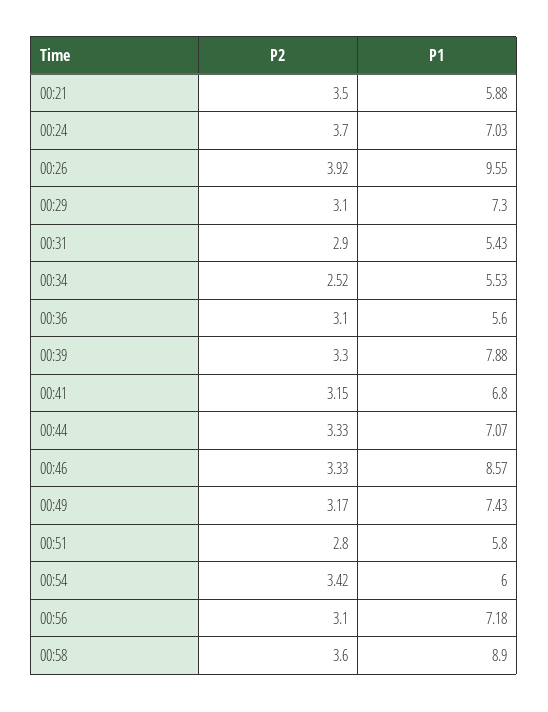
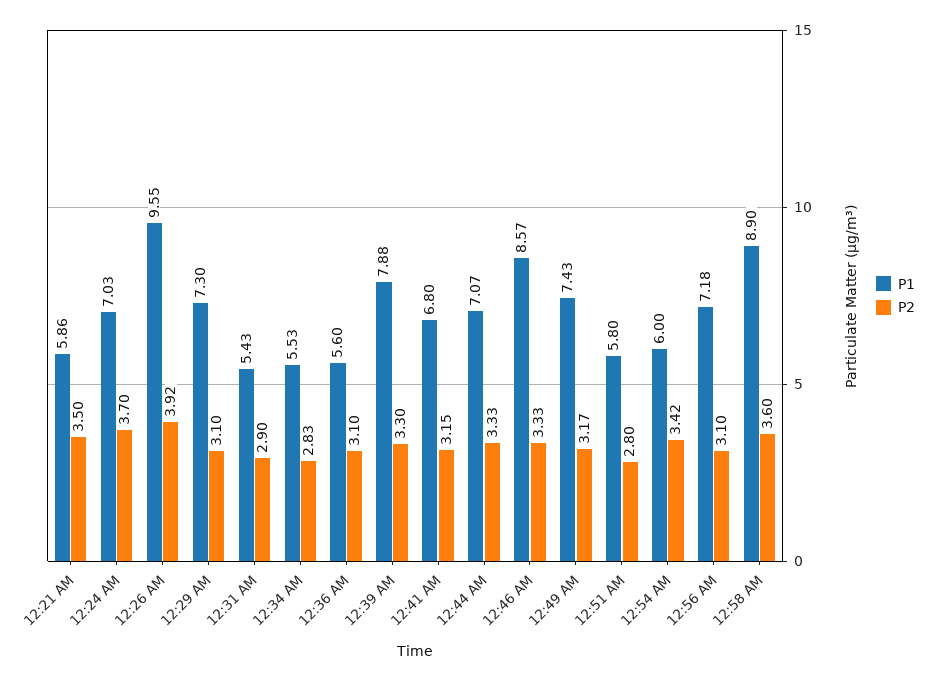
  {
    "P2": {
      "00:21": 3.5,
      "00:24": 3.7,
      "00:26": 3.92,
      "00:29": 3.1,
      "00:31": 2.9,
-     "00:34": 2.52,
+     "00:34": 2.83,
      "00:36": 3.1,
      "00:39": 3.3,
      "00:41": 3.15,
      "00:44": 3.33,
      "00:46": 3.33,
      "00:49": 3.17,
      "00:51": 2.8,
      "00:54": 3.42,
      "00:56": 3.1,
      "00:58": 3.6
    },
    "P1": {
-     "00:21": 5.88,
+     "00:21": 5.86,
      "00:24": 7.03,
      "00:26": 9.55,
      "00:29": 7.3,
      "00:31": 5.43,
      "00:34": 5.53,
      "00:36": 5.6,
      "00:39": 7.88,
      "00:41": 6.8,
      "00:44": 7.07,
      "00:46": 8.57,
      "00:49": 7.43,
      "00:51": 5.8,
      "00:54": 6,
      "00:56": 7.18,
      "00:58": 8.9
    }
  }

